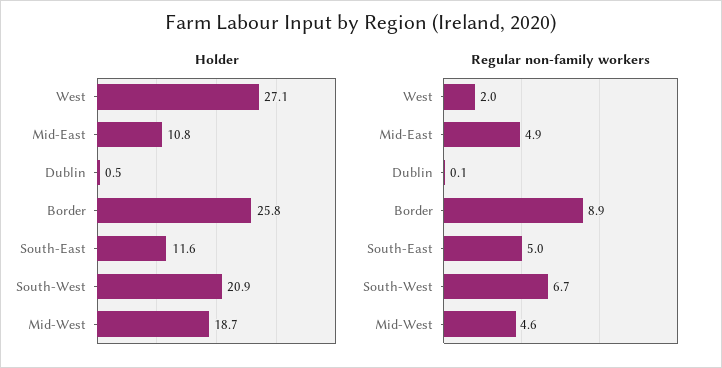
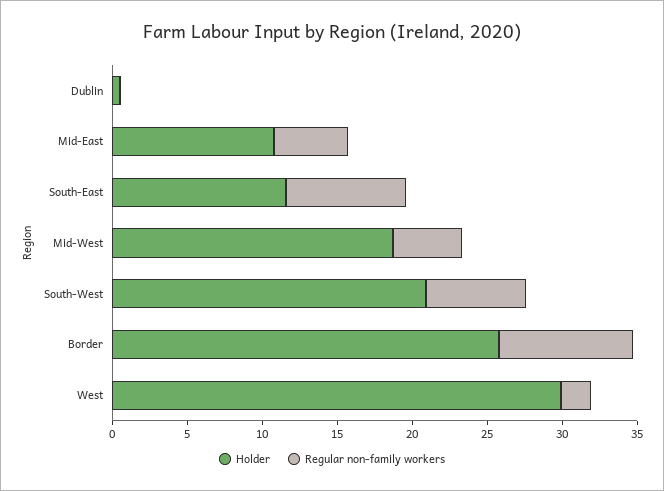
  {
    "Holder": {
-     "West": 27.1,
+     "West": 30,
      "Mid-East": 10.8,
      "Dublin": 0.5,
      "Border": 25.8,
      "South-East": 11.6,
      "South-West": 20.9,
      "Mid-West": 18.7
    },
    "Regular non-family workers": {
      "West": 2,
      "Mid-East": 4.9,
      "Dublin": 0.1,
      "Border": 8.9,
-     "South-East": 5,
+     "South-East": 8,
      "South-West": 6.7,
      "Mid-West": 4.6
    }
  }

